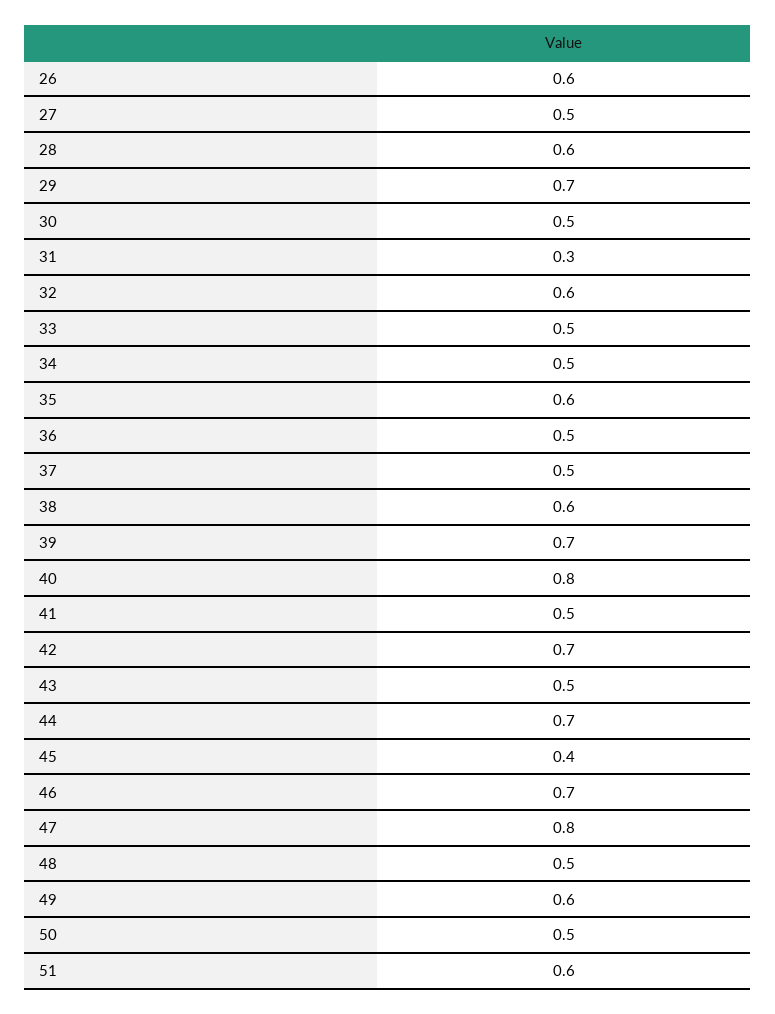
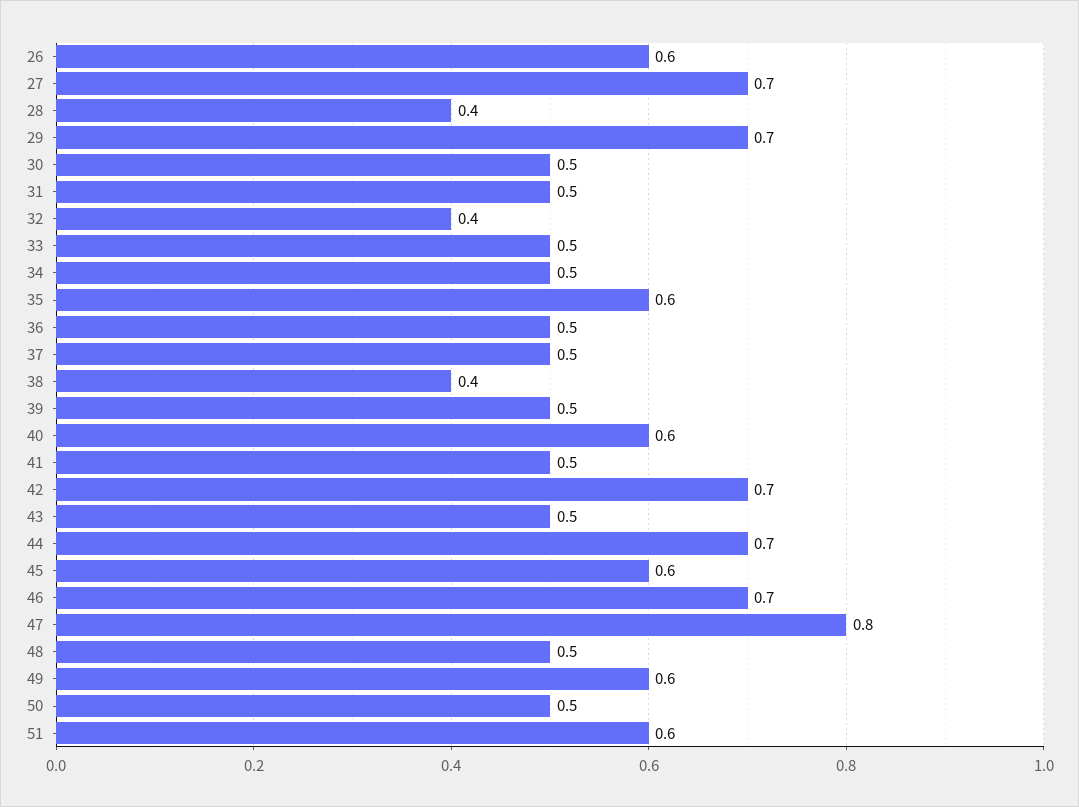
  {
    "26": 0.6,
-   "27": 0.5,
+   "27": 0.7,
-   "28": 0.6,
+   "28": 0.4,
    "29": 0.7,
    "30": 0.5,
-   "31": 0.3,
+   "31": 0.5,
-   "32": 0.6,
+   "32": 0.4,
    "33": 0.5,
    "34": 0.5,
    "35": 0.6,
    "36": 0.5,
    "37": 0.5,
-   "38": 0.6,
+   "38": 0.4,
-   "39": 0.7,
+   "39": 0.5,
-   "40": 0.8,
+   "40": 0.6,
    "41": 0.5,
    "42": 0.7,
    "43": 0.5,
    "44": 0.7,
-   "45": 0.4,
+   "45": 0.6,
    "46": 0.7,
    "47": 0.8,
    "48": 0.5,
    "49": 0.6,
    "50": 0.5,
    "51": 0.6
  }

